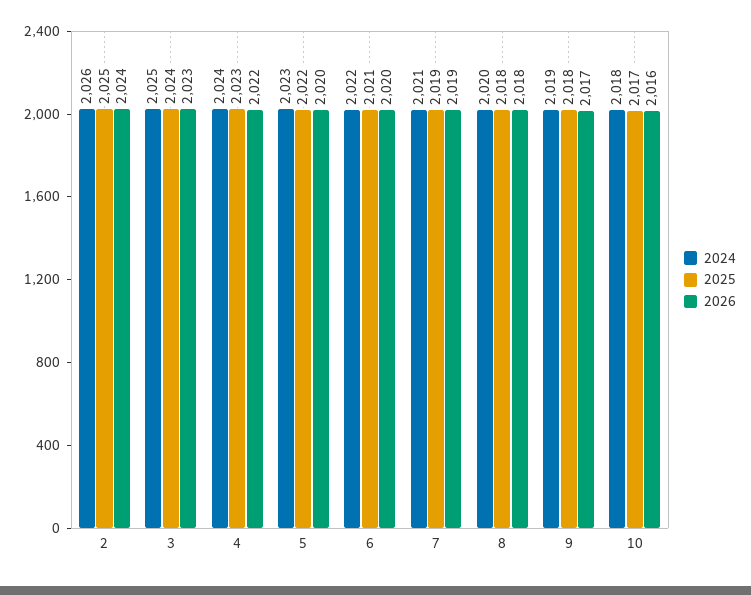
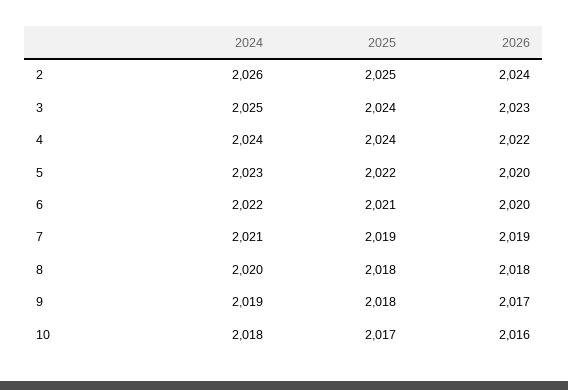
  {
    "2024": {
      "2": 2026,
      "3": 2025,
      "4": 2024,
      "5": 2023,
      "6": 2022,
      "7": 2021,
      "8": 2020,
      "9": 2019,
      "10": 2018
    },
    "2025": {
      "2": 2025,
      "3": 2024,
-     "4": 2023,
+     "4": 2024,
      "5": 2022,
      "6": 2021,
      "7": 2019,
      "8": 2018,
      "9": 2018,
      "10": 2017
    },
    "2026": {
      "2": 2024,
      "3": 2023,
      "4": 2022,
      "5": 2020,
      "6": 2020,
      "7": 2019,
      "8": 2018,
      "9": 2017,
      "10": 2016
    }
  }

